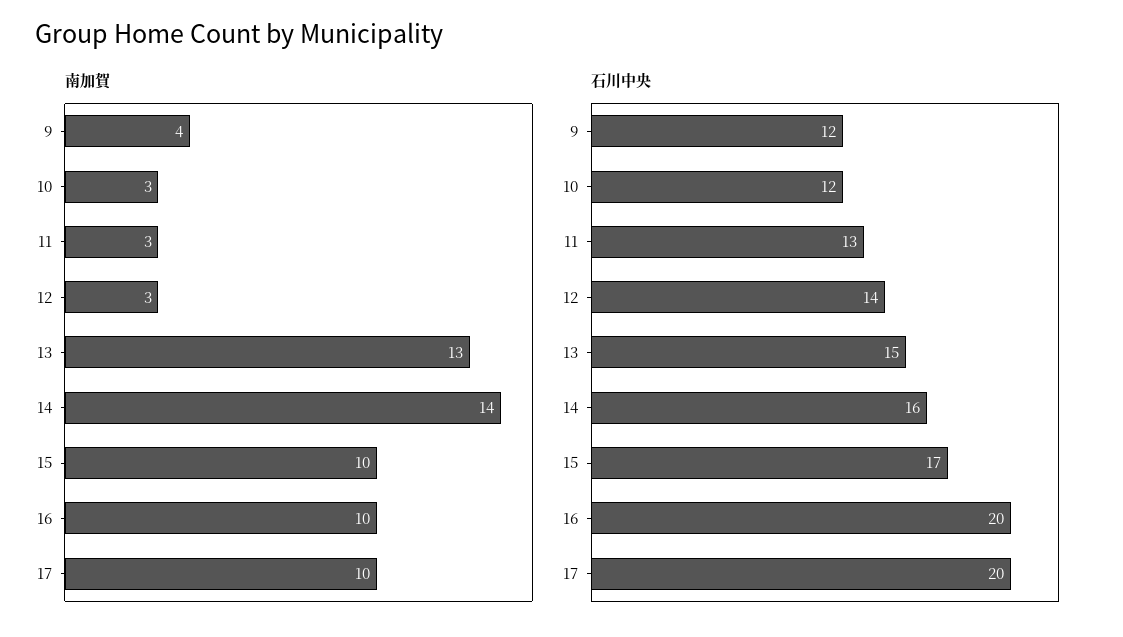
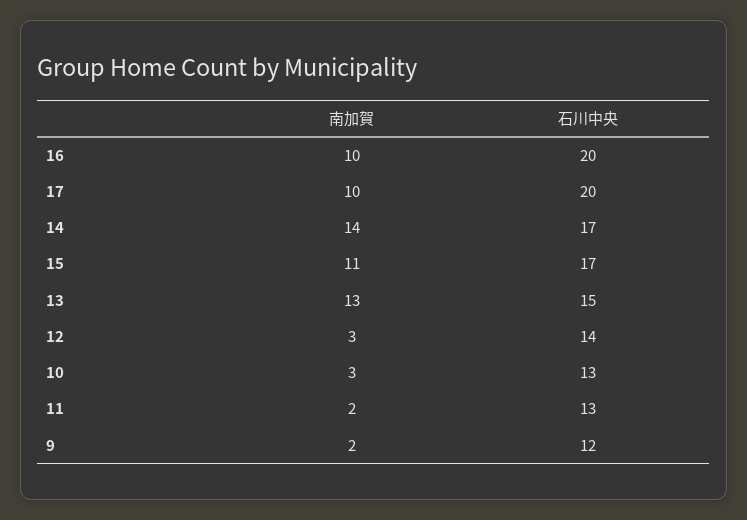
  {
    "南加賀": {
-     "9": 4,
+     "9": 2,
      "10": 3,
-     "11": 3,
+     "11": 2,
      "12": 3,
      "13": 13,
      "14": 14,
-     "15": 10,
+     "15": 11,
      "16": 10,
      "17": 10
    },
    "石川中央": {
      "9": 12,
-     "10": 12,
+     "10": 13,
      "11": 13,
      "12": 14,
      "13": 15,
-     "14": 16,
+     "14": 17,
      "15": 17,
      "16": 20,
      "17": 20
    }
  }

